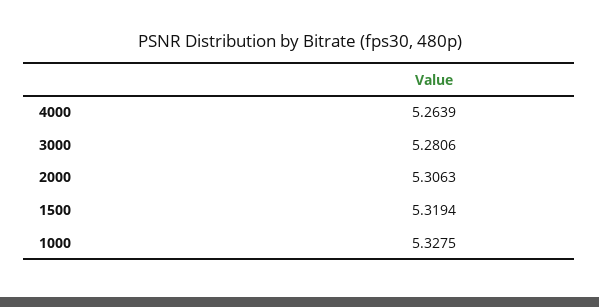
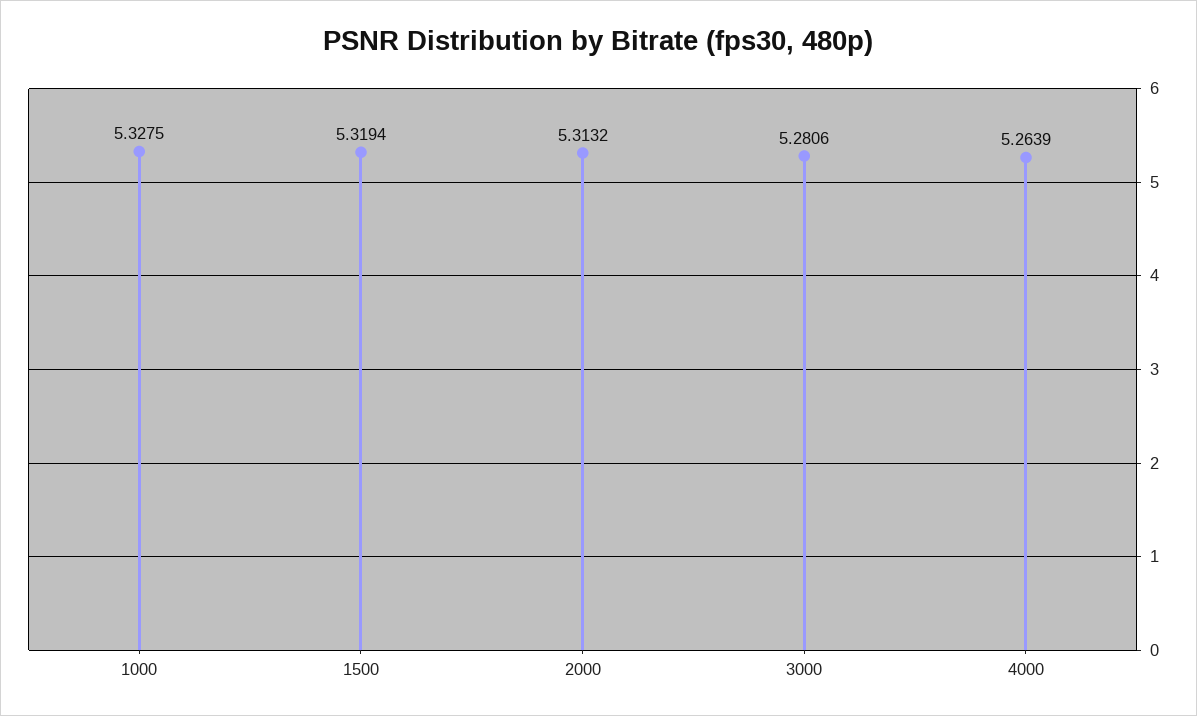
  {
    "4000": 5.2639,
    "3000": 5.2806,
-   "2000": 5.3063,
+   "2000": 5.3132,
    "1500": 5.3194,
    "1000": 5.3275
  }

